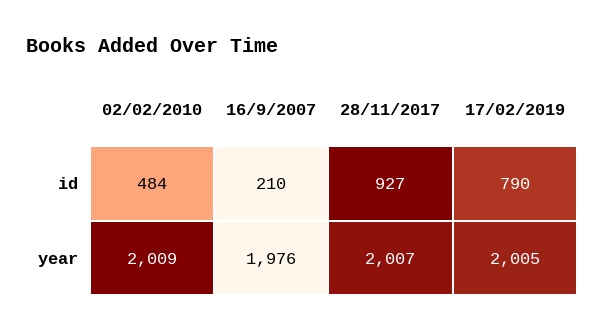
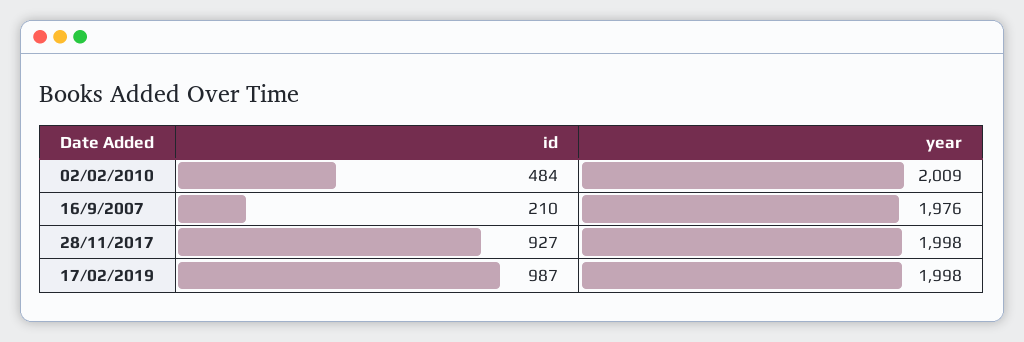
  {
    "02/02/2010": {
      "id": 484,
      "year": 2009
    },
    "16/9/2007": {
      "id": 210,
      "year": 1976
    },
    "28/11/2017": {
      "id": 927,
-     "year": 2007
+     "year": 1998
    },
    "17/02/2019": {
-     "id": 790,
+     "id": 987,
-     "year": 2005
+     "year": 1998
    }
  }

